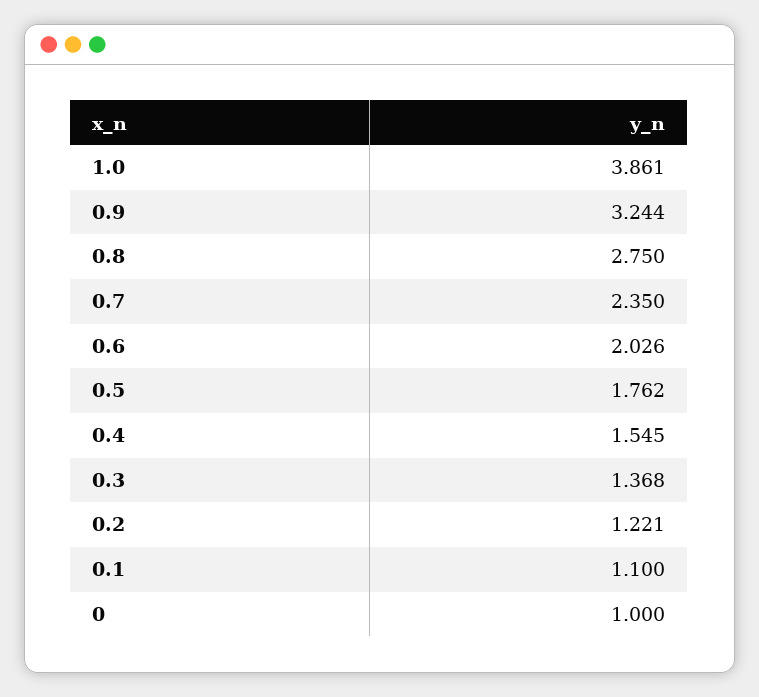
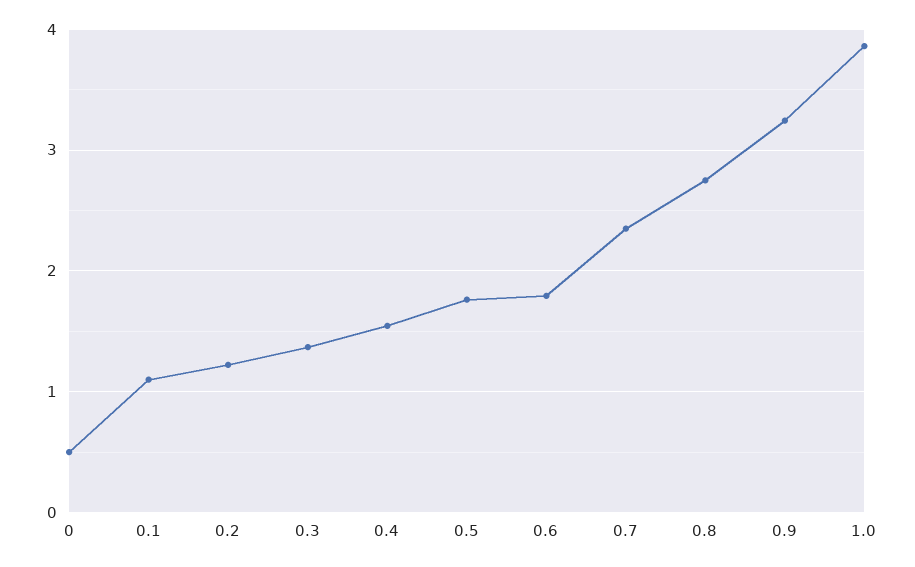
  {
    "1.0": 3.861,
    "0.9": 3.244,
    "0.8": 2.75,
    "0.7": 2.35,
-   "0.6": 2.026,
+   "0.6": 1.8,
    "0.5": 1.762,
    "0.4": 1.545,
    "0.3": 1.368,
    "0.2": 1.221,
    "0.1": 1.1,
-   "0": 1
+   "0": 0.5
  }

